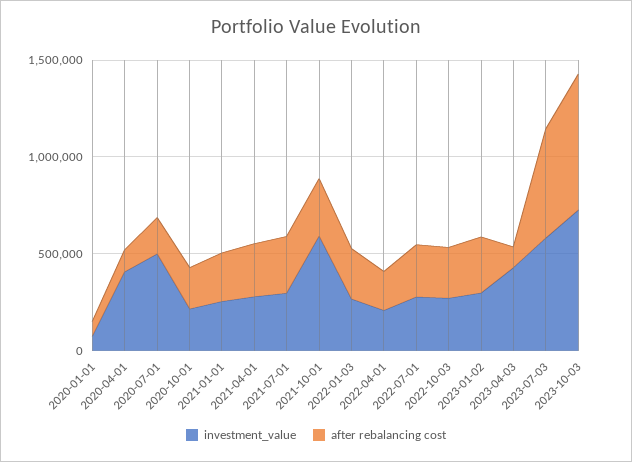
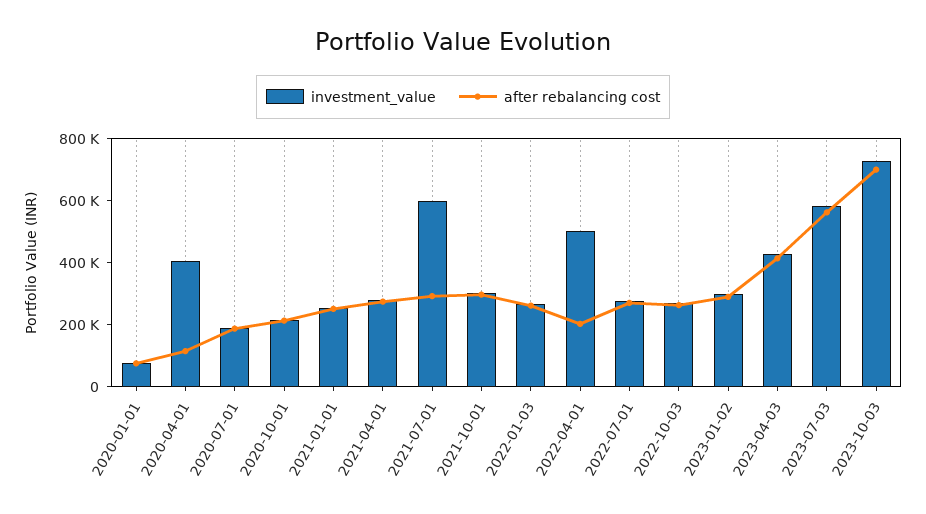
  {
    "investment_value": {
      "2020-01-01": 100000,
      "2020-04-01": 400000,
-     "2020-07-01": 500000,
+     "2020-07-01": 200000,
      "2020-10-01": 200000,
      "2021-01-01": 250000,
      "2021-04-01": 300000,
-     "2021-07-01": 300000,
+     "2021-07-01": 600000,
-     "2021-10-01": 600000,
+     "2021-10-01": 300000,
      "2022-01-03": 250000,
-     "2022-04-01": 200000,
+     "2022-04-01": 500000,
      "2022-07-01": 300000,
      "2022-10-03": 250000,
      "2023-01-02": 300000,
      "2023-04-03": 450000,
      "2023-07-03": 600000,
      "2023-10-03": 750000
    },
    "after rebalancing cost": {
      "2020-01-01": 100000,
      "2020-04-01": 100000,
      "2020-07-01": 200000,
      "2020-10-01": 200000,
      "2021-01-01": 250000,
      "2021-04-01": 250000,
      "2021-07-01": 300000,
      "2021-10-01": 300000,
      "2022-01-03": 250000,
      "2022-04-01": 200000,
      "2022-07-01": 250000,
      "2022-10-03": 250000,
      "2023-01-02": 300000,
-     "2023-04-03": 100000,
+     "2023-04-03": 400000,
      "2023-07-03": 550000,
      "2023-10-03": 700000
    }
  }

